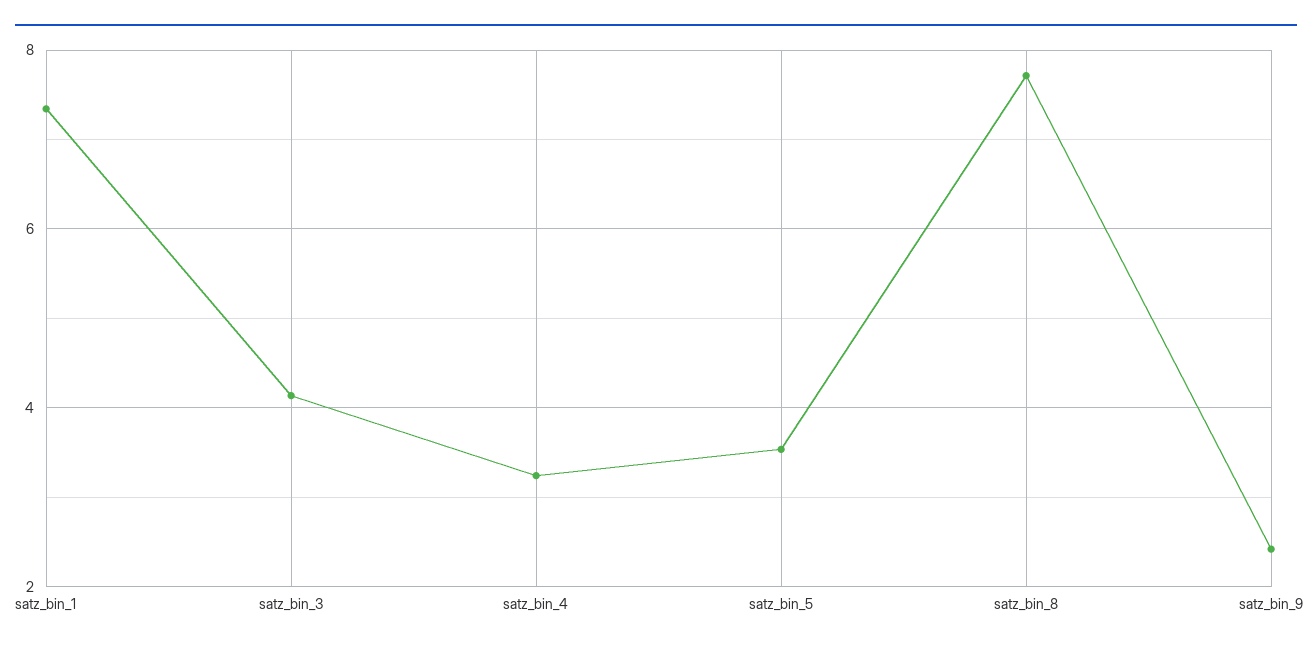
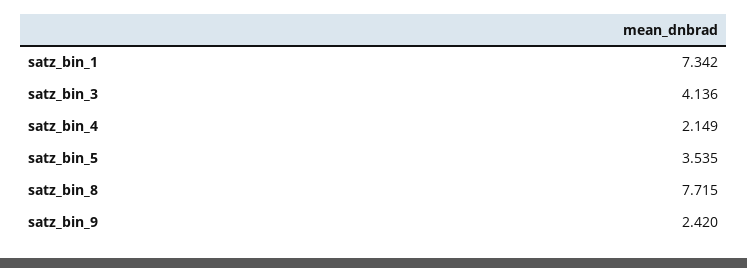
  {
    "satz_bin_1": 7.342,
    "satz_bin_3": 4.136,
-   "satz_bin_4": 3.2,
+   "satz_bin_4": 2.149,
    "satz_bin_5": 3.535,
    "satz_bin_8": 7.715,
    "satz_bin_9": 2.42
  }

